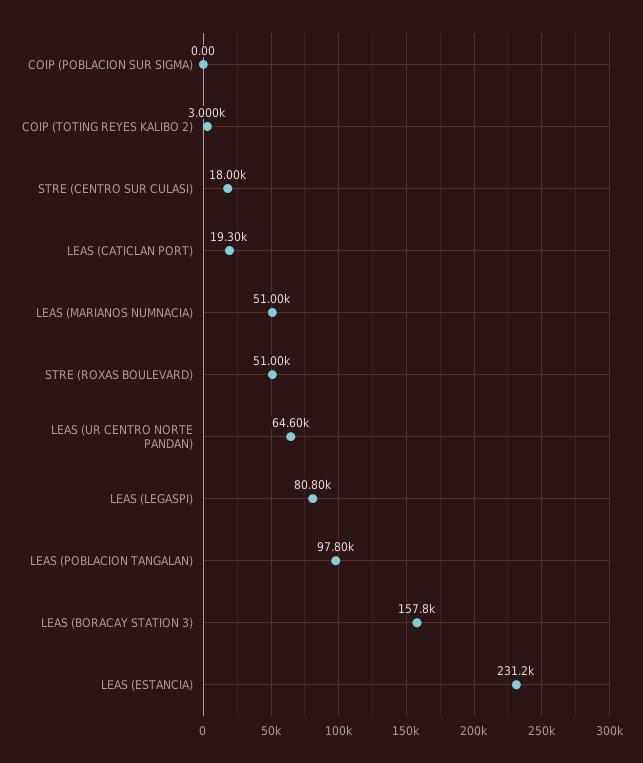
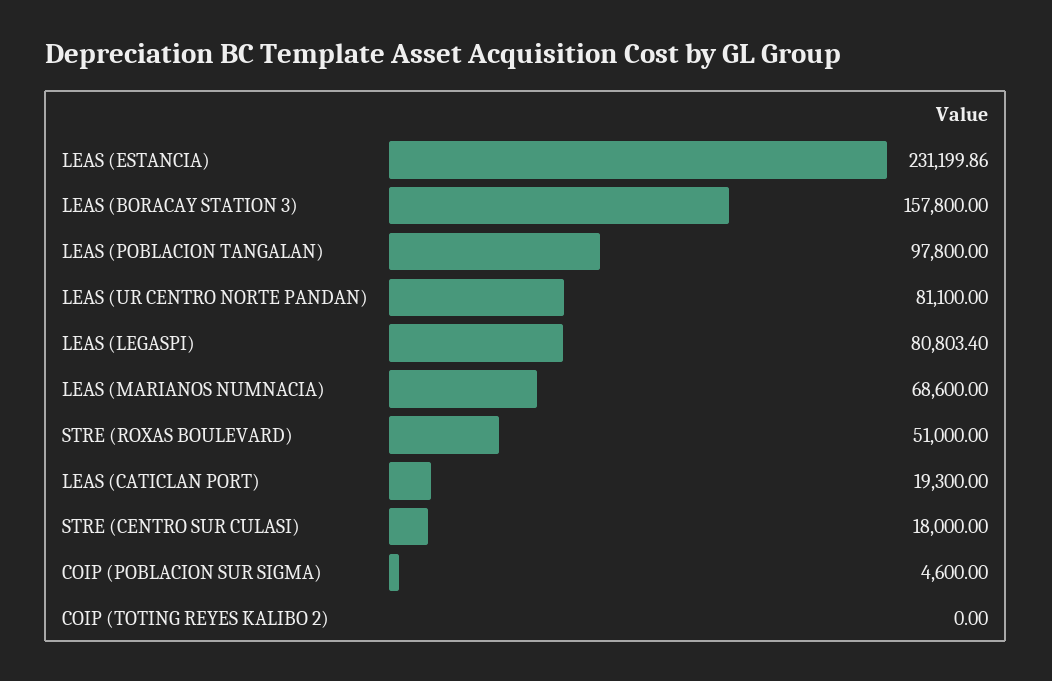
  {
-   "COIP (POBLACION SUR SIGMA)": 0,
+   "COIP (POBLACION SUR SIGMA)": 4600,
-   "COIP (TOTING REYES KALIBO 2)": 3000,
+   "COIP (TOTING REYES KALIBO 2)": 0,
    "STRE (CENTRO SUR CULASI)": 18000,
    "LEAS (CATICLAN PORT)": 19300,
-   "LEAS (MARIANOS NUMNACIA)": 51000,
+   "LEAS (MARIANOS NUMNACIA)": 68600,
    "STRE (ROXAS BOULEVARD)": 51000,
-   "LEAS (UR CENTRO NORTE PANDAN)": 64600,
+   "LEAS (UR CENTRO NORTE PANDAN)": 81100,
    "LEAS (LEGASPI)": 80803.4,
    "LEAS (POBLACION TANGALAN)": 97800,
    "LEAS (BORACAY STATION 3)": 157800,
    "LEAS (ESTANCIA)": 231199.86
  }

